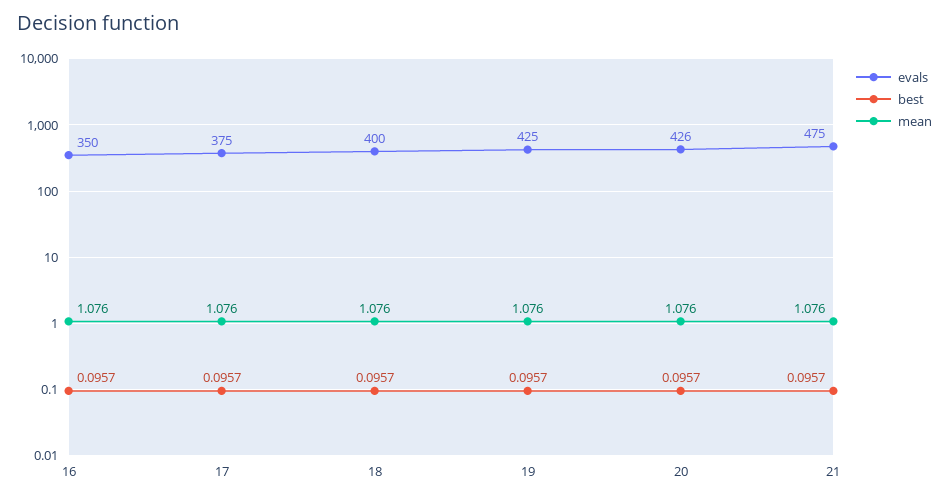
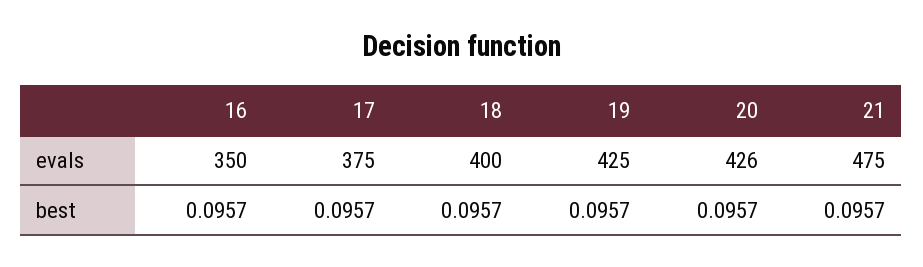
  {
    "evals": {
      "16": 350,
      "17": 375,
      "18": 400,
      "19": 425,
      "20": 426,
      "21": 475
    },
    "best": {
      "16": 0.0957,
      "17": 0.0957,
      "18": 0.0957,
      "19": 0.0957,
      "20": 0.0957,
      "21": 0.0957
-   },
+   }
-   "mean": {
-     "16": 1.076,
-     "17": 1.076,
-     "18": 1.076,
-     "19": 1.076,
-     "20": 1.076,
-     "21": 1.076
-   }
  }

